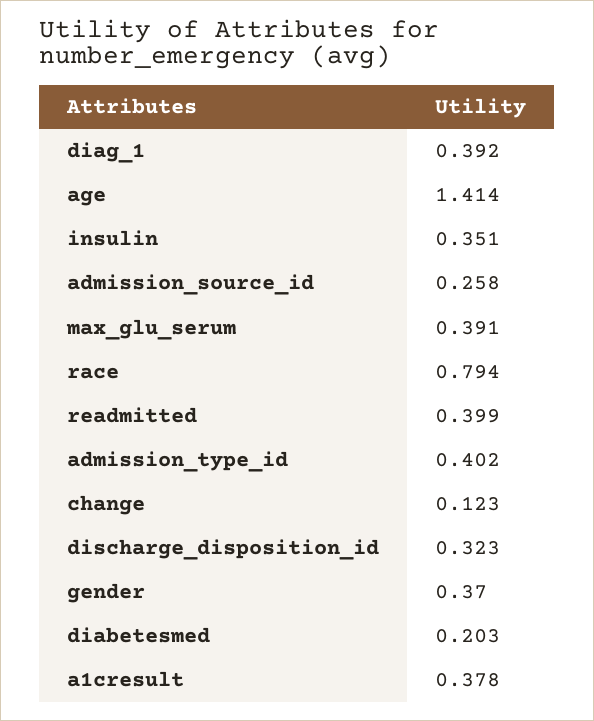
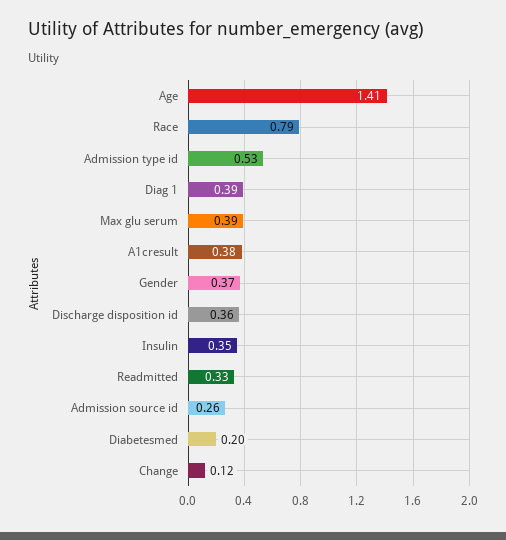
  {
    "diag_1": 0.392,
    "age": 1.414,
    "insulin": 0.351,
    "admission_source_id": 0.258,
    "max_glu_serum": 0.391,
    "race": 0.794,
-   "readmitted": 0.399,
+   "readmitted": 0.33,
-   "admission_type_id": 0.402,
+   "admission_type_id": 0.53,
    "change": 0.123,
-   "discharge_disposition_id": 0.323,
+   "discharge_disposition_id": 0.36,
    "gender": 0.37,
    "diabetesmed": 0.203,
    "a1cresult": 0.378
  }

